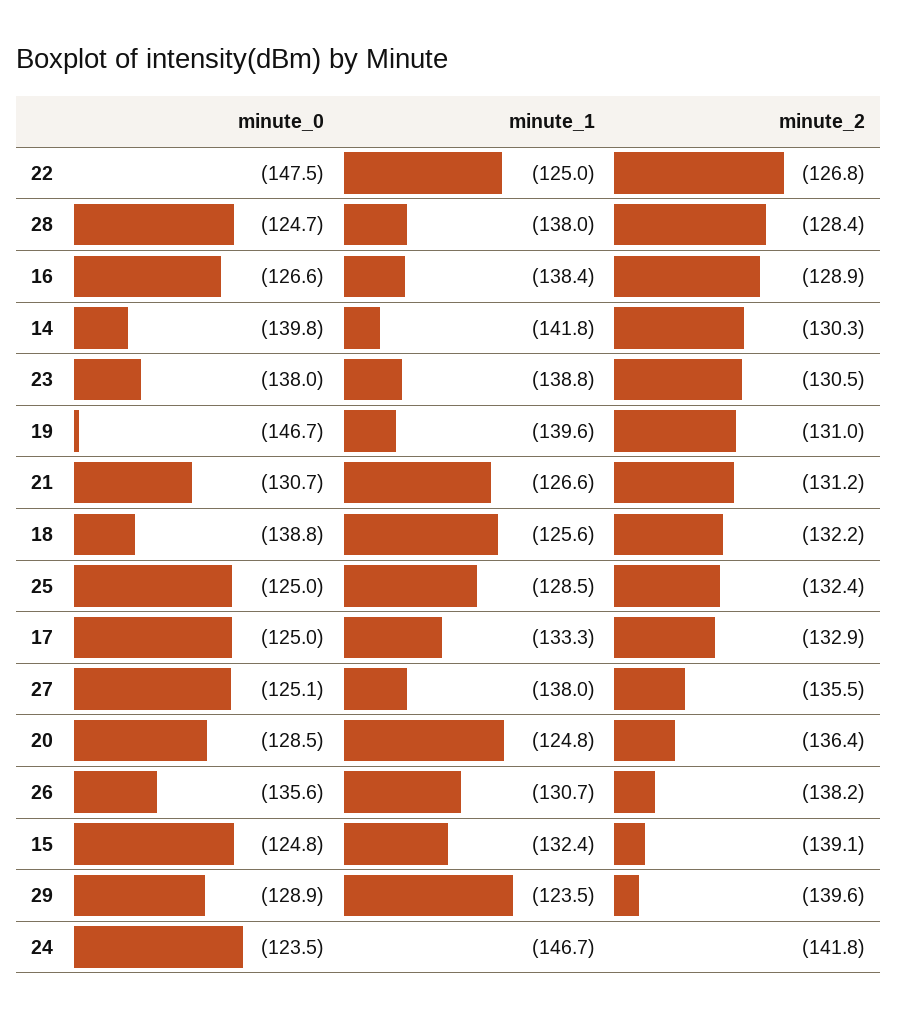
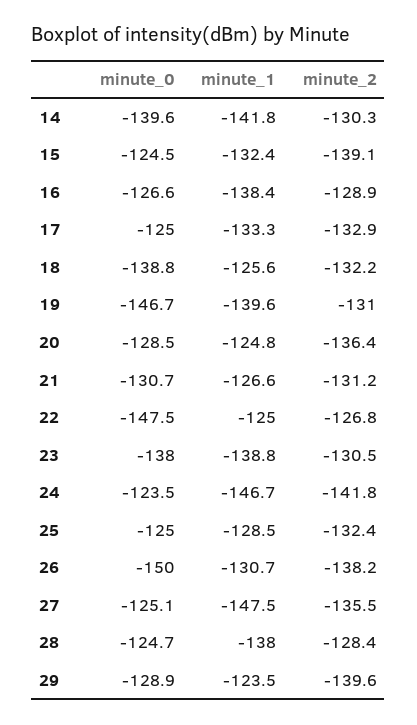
  {
    "minute_0": {
      "22": -147.5,
      "28": -124.7,
      "16": -126.6,
-     "14": -139.8,
+     "14": -139.6,
      "23": -138,
      "19": -146.7,
      "21": -130.7,
      "18": -138.8,
      "25": -125,
      "17": -125,
      "27": -125.1,
      "20": -128.5,
-     "26": -135.6,
+     "26": -150,
-     "15": -124.8,
+     "15": -124.5,
      "29": -128.9,
      "24": -123.5
    },
    "minute_1": {
      "22": -125,
      "28": -138,
      "16": -138.4,
      "14": -141.8,
      "23": -138.8,
      "19": -139.6,
      "21": -126.6,
      "18": -125.6,
      "25": -128.5,
      "17": -133.3,
-     "27": -138,
+     "27": -147.5,
      "20": -124.8,
      "26": -130.7,
      "15": -132.4,
      "29": -123.5,
      "24": -146.7
    },
    "minute_2": {
      "22": -126.8,
      "28": -128.4,
      "16": -128.9,
      "14": -130.3,
      "23": -130.5,
      "19": -131,
      "21": -131.2,
      "18": -132.2,
      "25": -132.4,
      "17": -132.9,
      "27": -135.5,
      "20": -136.4,
      "26": -138.2,
      "15": -139.1,
      "29": -139.6,
      "24": -141.8
    }
  }

